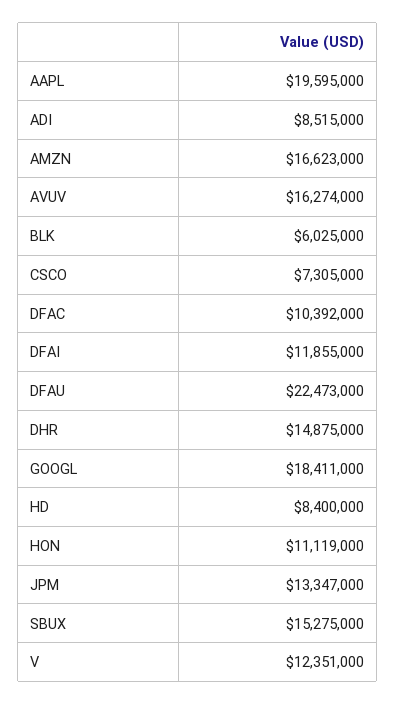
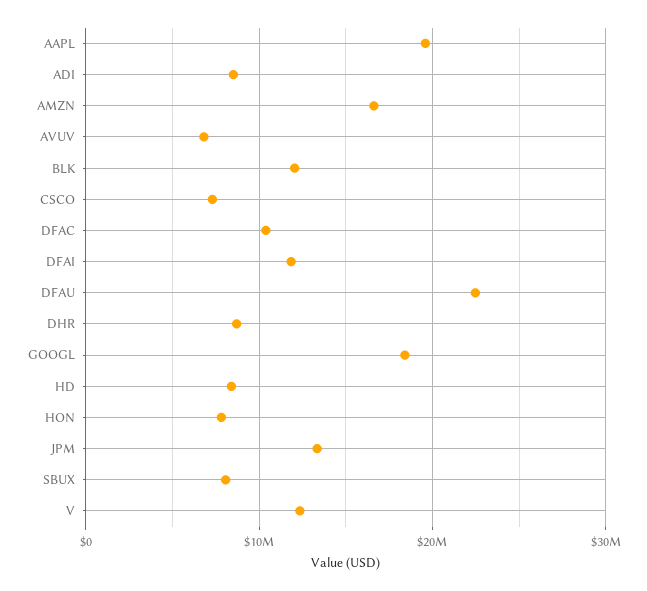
  {
    "AAPL": 19595000,
    "ADI": 8515000,
    "AMZN": 16623000,
-   "AVUV": 16274000,
+   "AVUV": 7000000,
-   "BLK": 6025000,
+   "BLK": 12000000,
    "CSCO": 7305000,
    "DFAC": 10392000,
    "DFAI": 11855000,
    "DFAU": 22473000,
-   "DHR": 14875000,
+   "DHR": 9000000,
    "GOOGL": 18411000,
    "HD": 8400000,
-   "HON": 11119000,
+   "HON": 8000000,
    "JPM": 13347000,
-   "SBUX": 15275000,
+   "SBUX": 8000000,
    "V": 12351000
  }

